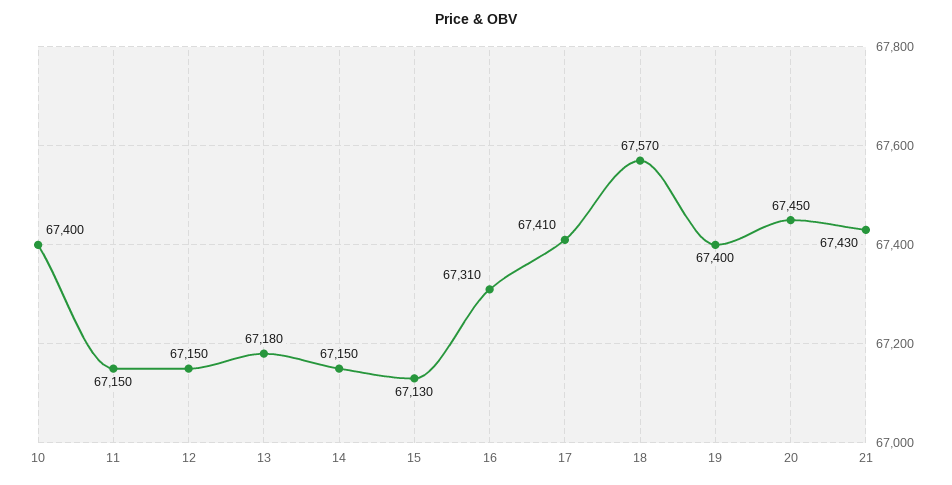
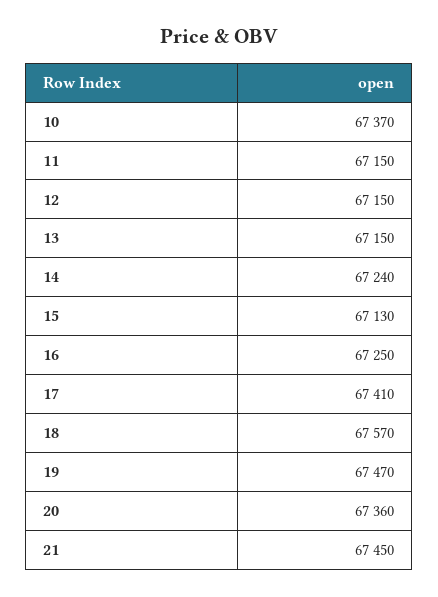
  {
-   "10": 67400,
+   "10": 67370,
    "11": 67150,
    "12": 67150,
-   "13": 67180,
+   "13": 67150,
-   "14": 67150,
+   "14": 67240,
    "15": 67130,
-   "16": 67310,
+   "16": 67250,
    "17": 67410,
    "18": 67570,
-   "19": 67400,
+   "19": 67470,
-   "20": 67450,
+   "20": 67360,
-   "21": 67430
+   "21": 67450
  }

